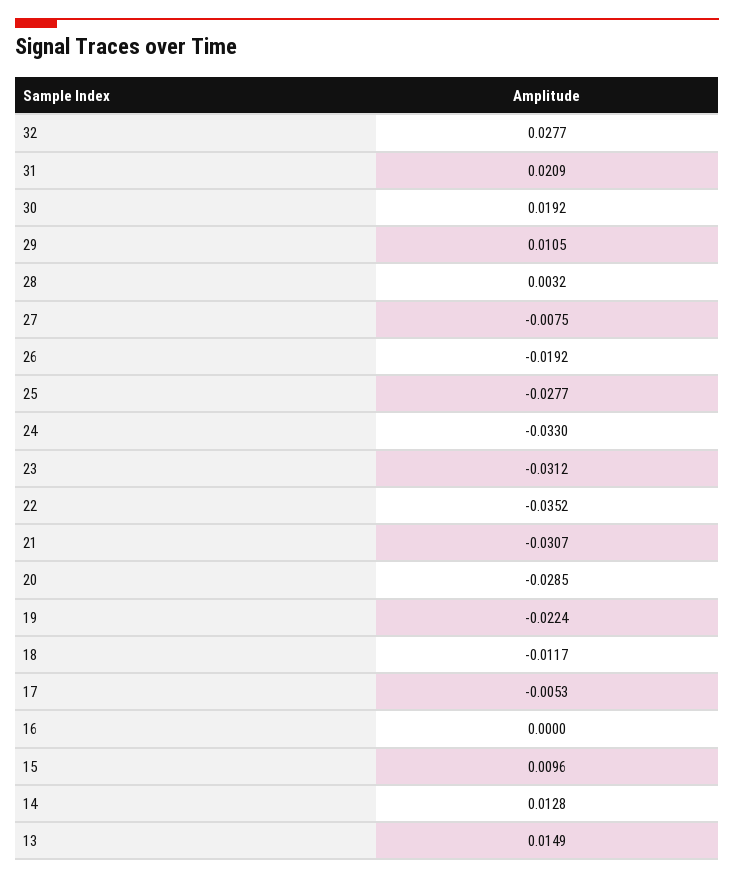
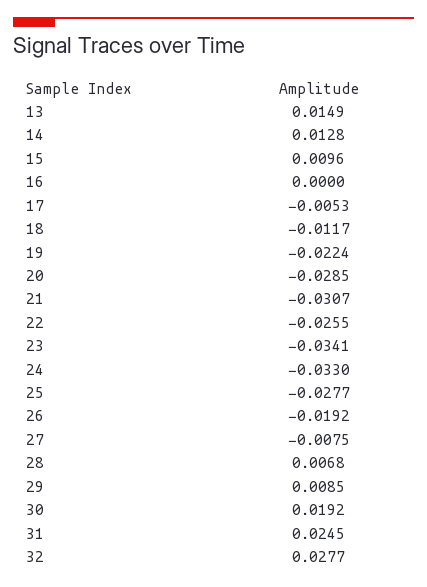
  {
    "32": 0.0277,
-   "31": 0.0209,
+   "31": 0.0245,
    "30": 0.0192,
-   "29": 0.0105,
+   "29": 0.0085,
-   "28": 0.0032,
+   "28": 0.0068,
    "27": -0.0075,
    "26": -0.0192,
    "25": -0.0277,
    "24": -0.033,
-   "23": -0.0312,
+   "23": -0.0341,
-   "22": -0.0352,
+   "22": -0.0255,
    "21": -0.0307,
    "20": -0.0285,
    "19": -0.0224,
    "18": -0.0117,
    "17": -0.0053,
    "16": 0,
    "15": 0.0096,
    "14": 0.0128,
    "13": 0.0149
  }

